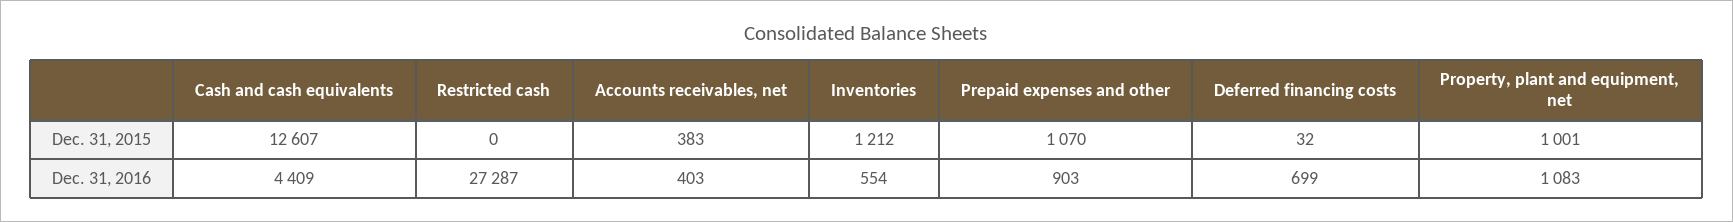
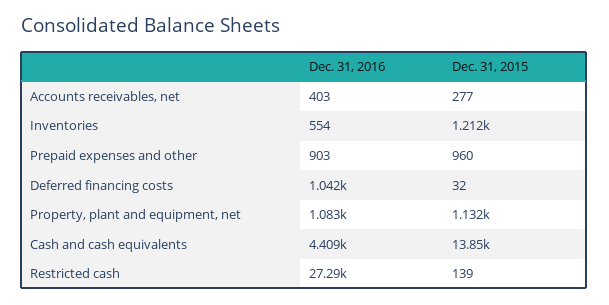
  {
    "Cash and cash equivalents": {
-     "Dec. 31, 2015": 12607,
+     "Dec. 31, 2015": 13850,
      "Dec. 31, 2016": 4409
    },
    "Restricted cash": {
-     "Dec. 31, 2015": 0,
+     "Dec. 31, 2015": 139,
      "Dec. 31, 2016": 27287
    },
    "Accounts receivables, net": {
-     "Dec. 31, 2015": 383,
+     "Dec. 31, 2015": 277,
      "Dec. 31, 2016": 403
    },
    "Inventories": {
      "Dec. 31, 2015": 1212,
      "Dec. 31, 2016": 554
    },
    "Prepaid expenses and other": {
-     "Dec. 31, 2015": 1070,
+     "Dec. 31, 2015": 960,
      "Dec. 31, 2016": 903
    },
    "Deferred financing costs": {
      "Dec. 31, 2015": 32,
-     "Dec. 31, 2016": 699
+     "Dec. 31, 2016": 1042
    },
    "Property, plant and equipment, net": {
-     "Dec. 31, 2015": 1001,
+     "Dec. 31, 2015": 1132,
      "Dec. 31, 2016": 1083
    }
  }

